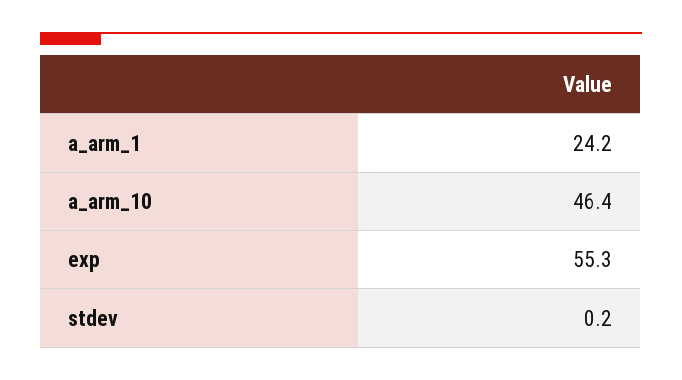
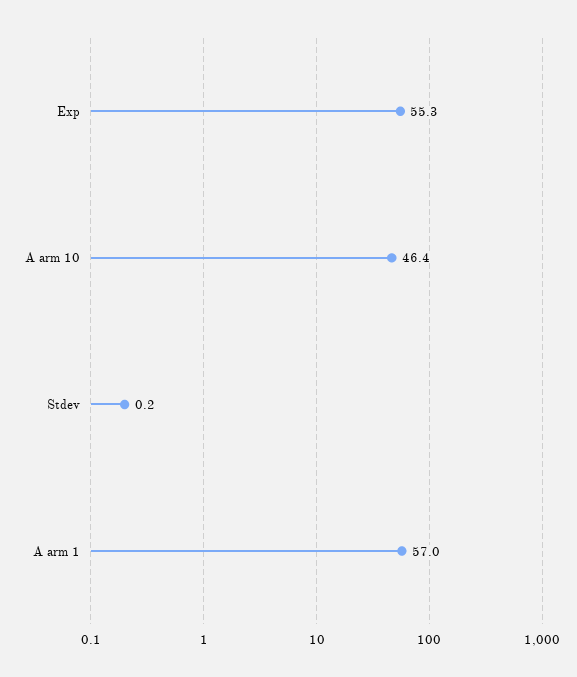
  {
-   "a_arm_1": 24.2,
+   "a_arm_1": 57,
    "a_arm_10": 46.4,
    "exp": 55.3,
    "stdev": 0.2
  }

